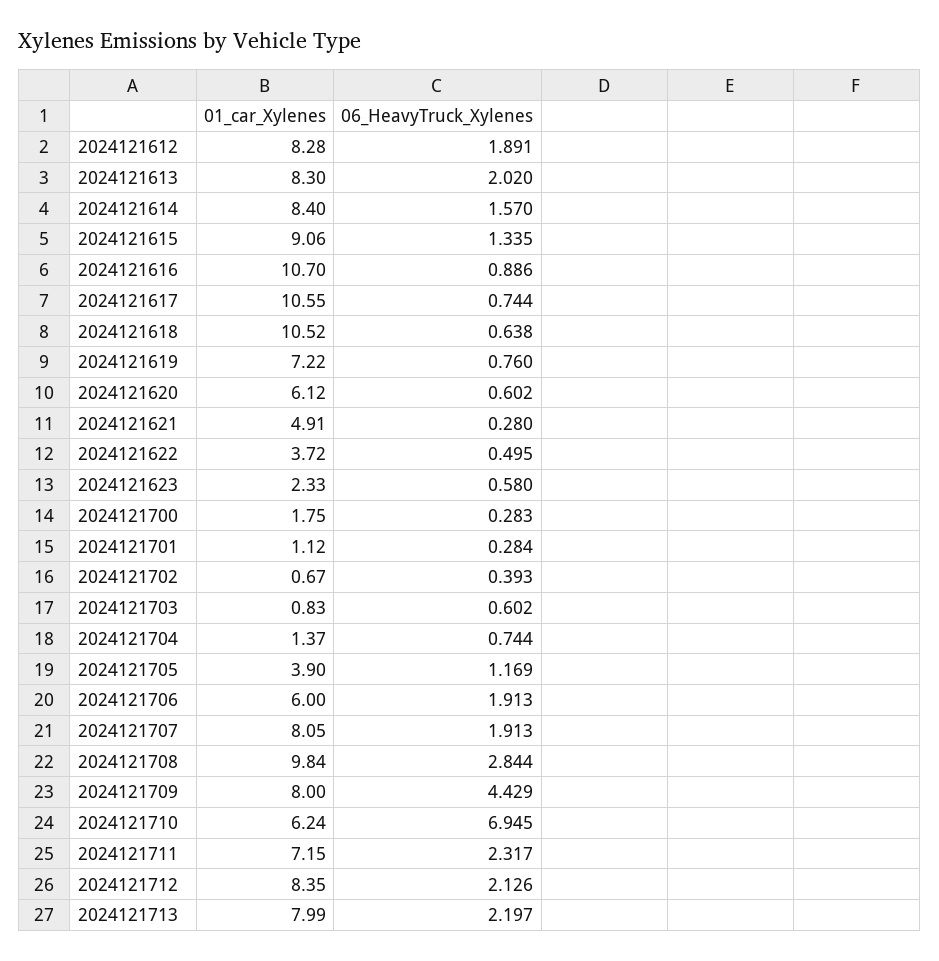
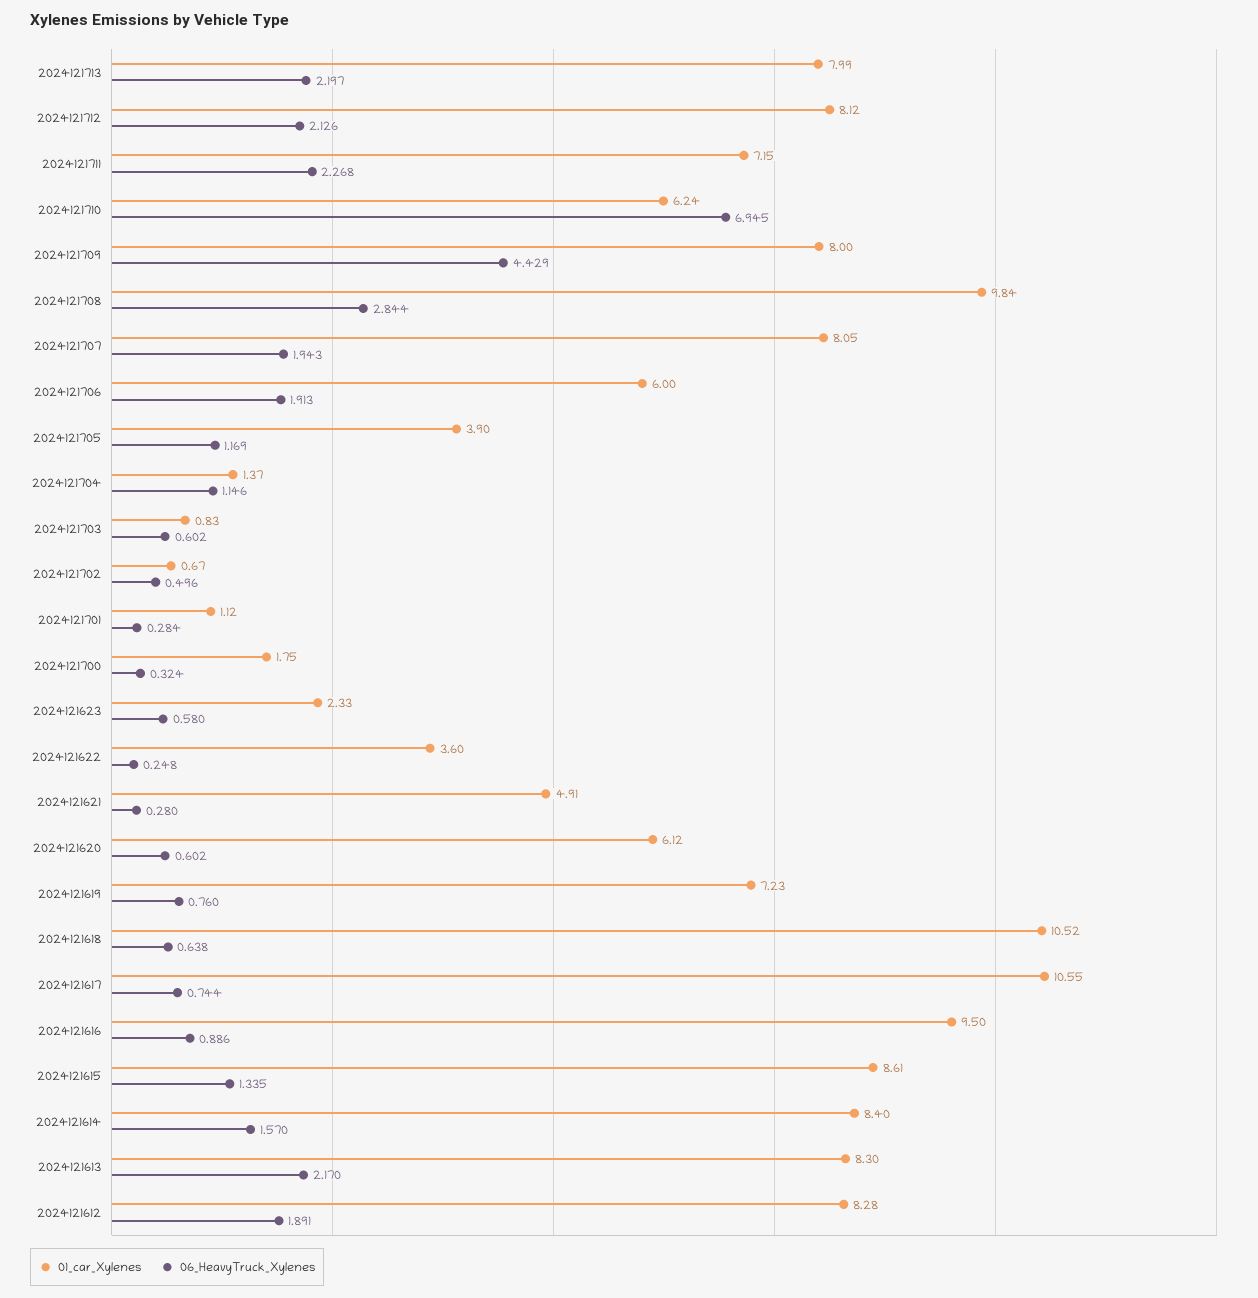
  {
    "01_car_Xylenes": {
      "2024121612": 8.28,
      "2024121613": 8.3,
      "2024121614": 8.4,
-     "2024121615": 9.06,
+     "2024121615": 8.61,
-     "2024121616": 10.7,
+     "2024121616": 9.5,
      "2024121617": 10.55,
      "2024121618": 10.52,
-     "2024121619": 7.22,
+     "2024121619": 7.23,
      "2024121620": 6.12,
      "2024121621": 4.91,
-     "2024121622": 3.72,
+     "2024121622": 3.6,
      "2024121623": 2.33,
      "2024121700": 1.75,
      "2024121701": 1.12,
      "2024121702": 0.67,
      "2024121703": 0.83,
      "2024121704": 1.37,
      "2024121705": 3.9,
      "2024121706": 6,
      "2024121707": 8.05,
      "2024121708": 9.84,
      "2024121709": 8,
      "2024121710": 6.24,
      "2024121711": 7.15,
-     "2024121712": 8.35,
+     "2024121712": 8.12,
      "2024121713": 7.99
    },
    "06_HeavyTruck_Xylenes": {
      "2024121612": 1.891,
-     "2024121613": 2.02,
+     "2024121613": 2.17,
      "2024121614": 1.57,
      "2024121615": 1.335,
      "2024121616": 0.886,
      "2024121617": 0.744,
      "2024121618": 0.638,
      "2024121619": 0.76,
      "2024121620": 0.602,
      "2024121621": 0.28,
-     "2024121622": 0.495,
+     "2024121622": 0.248,
      "2024121623": 0.58,
-     "2024121700": 0.283,
+     "2024121700": 0.324,
      "2024121701": 0.284,
-     "2024121702": 0.393,
+     "2024121702": 0.496,
      "2024121703": 0.602,
-     "2024121704": 0.744,
+     "2024121704": 1.146,
      "2024121705": 1.169,
      "2024121706": 1.913,
-     "2024121707": 1.913,
+     "2024121707": 1.943,
      "2024121708": 2.844,
      "2024121709": 4.429,
      "2024121710": 6.945,
-     "2024121711": 2.317,
+     "2024121711": 2.268,
      "2024121712": 2.126,
      "2024121713": 2.197
    }
  }

